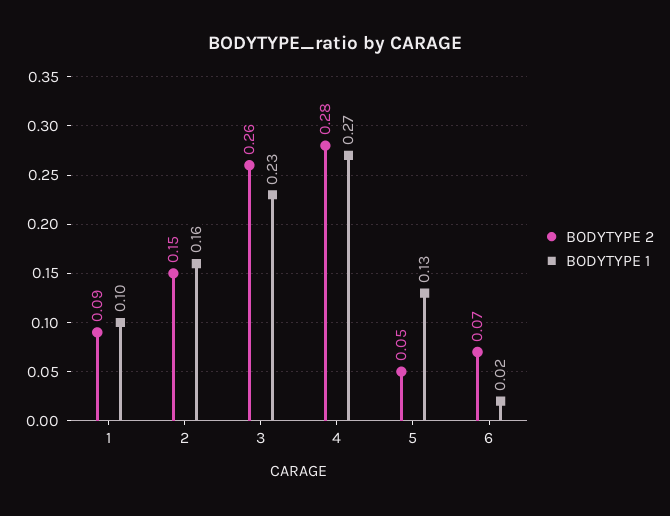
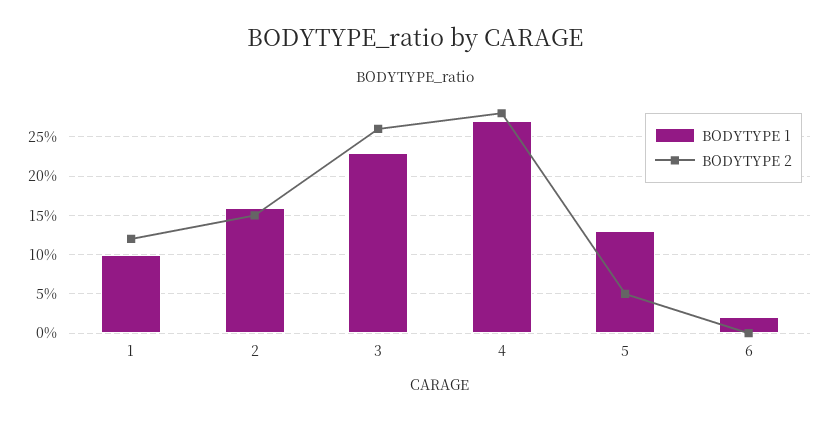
  {
    "BODYTYPE 2": {
-     "1": 0.09,
+     "1": 0.12,
      "2": 0.15,
      "3": 0.26,
      "4": 0.28,
      "5": 0.05,
-     "6": 0.07
+     "6": 0
    },
    "BODYTYPE 1": {
      "1": 0.1,
      "2": 0.16,
      "3": 0.23,
      "4": 0.27,
      "5": 0.13,
      "6": 0.02
    }
  }

